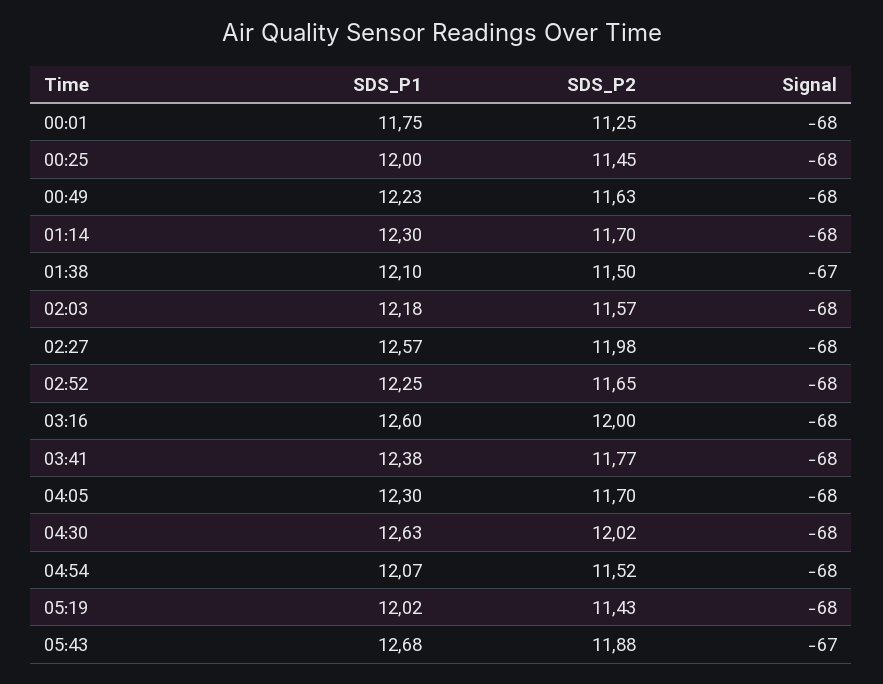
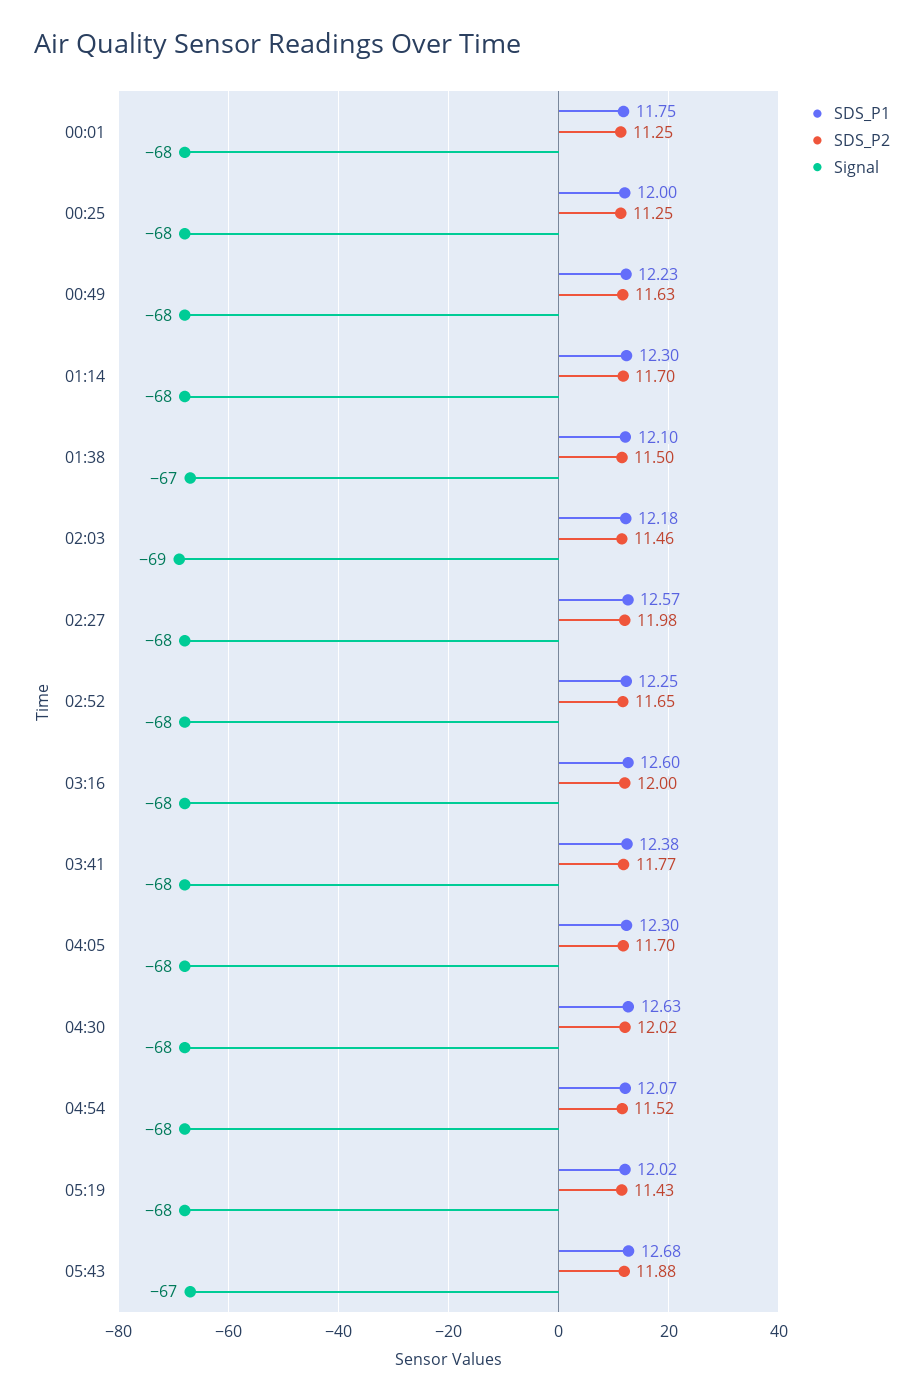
  {
    "SDS_P1": {
      "00:01": 11.75,
      "00:25": 12,
      "00:49": 12.23,
      "01:14": 12.3,
      "01:38": 12.1,
      "02:03": 12.18,
      "02:27": 12.57,
      "02:52": 12.25,
      "03:16": 12.6,
      "03:41": 12.38,
      "04:05": 12.3,
      "04:30": 12.63,
      "04:54": 12.07,
      "05:19": 12.02,
      "05:43": 12.68
    },
    "SDS_P2": {
      "00:01": 11.25,
-     "00:25": 11.45,
+     "00:25": 11.25,
      "00:49": 11.63,
      "01:14": 11.7,
      "01:38": 11.5,
-     "02:03": 11.57,
+     "02:03": 11.46,
      "02:27": 11.98,
      "02:52": 11.65,
      "03:16": 12,
      "03:41": 11.77,
      "04:05": 11.7,
      "04:30": 12.02,
      "04:54": 11.52,
      "05:19": 11.43,
      "05:43": 11.88
    },
    "Signal": {
      "00:01": -68,
      "00:25": -68,
      "00:49": -68,
      "01:14": -68,
      "01:38": -67,
-     "02:03": -68,
+     "02:03": -69,
      "02:27": -68,
      "02:52": -68,
      "03:16": -68,
      "03:41": -68,
      "04:05": -68,
      "04:30": -68,
      "04:54": -68,
      "05:19": -68,
      "05:43": -67
    }
  }

